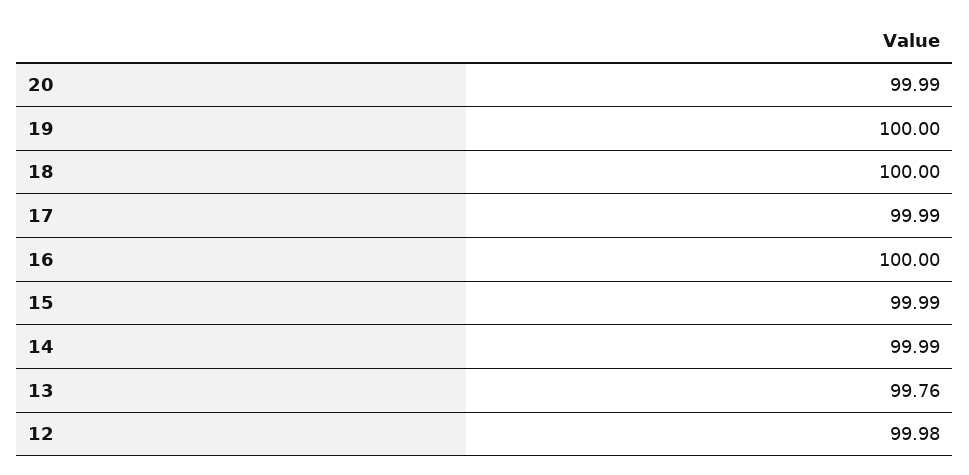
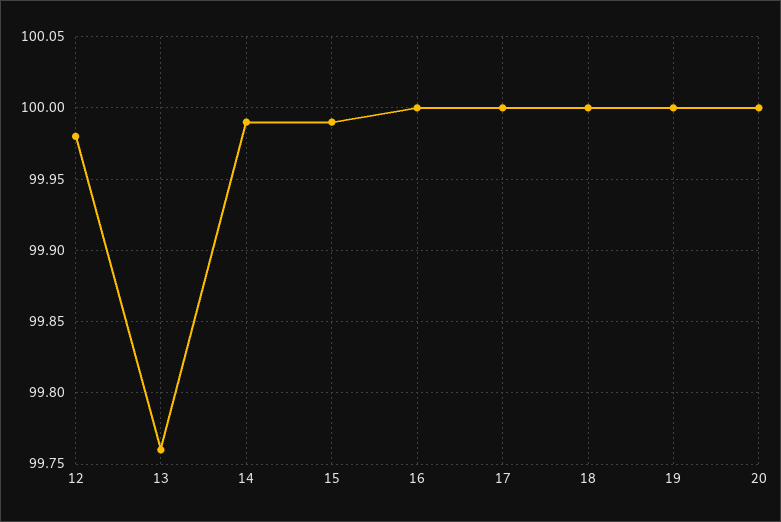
  {
-   "20": 99.99,
+   "20": 100,
    "19": 100,
    "18": 100,
-   "17": 99.99,
+   "17": 100,
    "16": 100,
    "15": 99.99,
    "14": 99.99,
    "13": 99.76,
    "12": 99.98
  }

